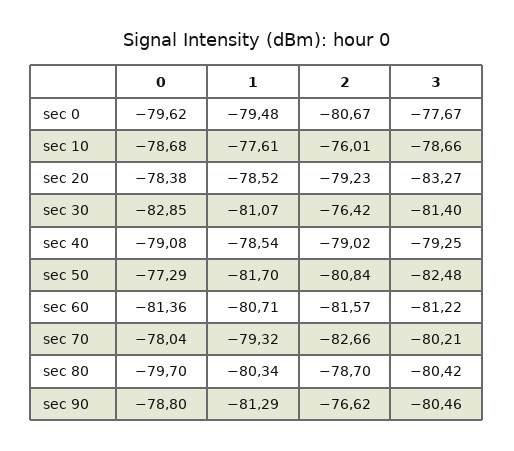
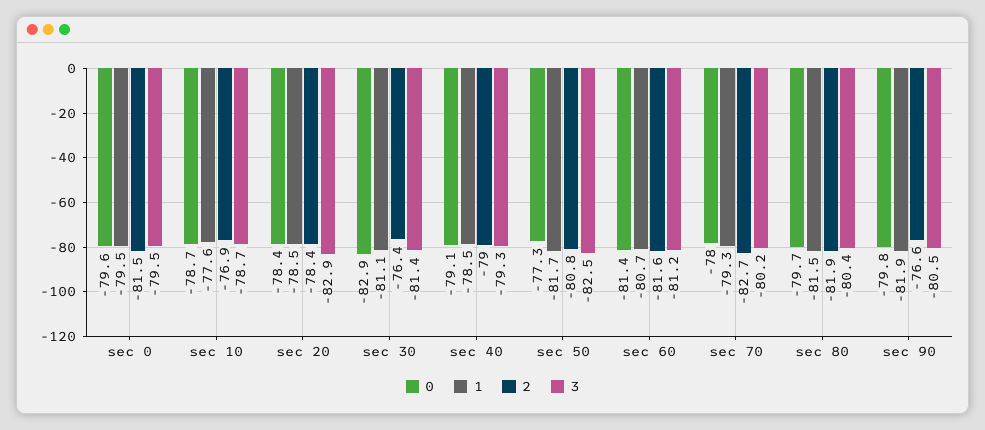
  {
    "0": {
      "sec 0": -79.62,
      "sec 10": -78.68,
      "sec 20": -78.38,
      "sec 30": -82.85,
      "sec 40": -79.08,
      "sec 50": -77.29,
      "sec 60": -81.36,
      "sec 70": -78.04,
      "sec 80": -79.7,
-     "sec 90": -78.8
+     "sec 90": -79.8
    },
    "1": {
      "sec 0": -79.48,
      "sec 10": -77.61,
      "sec 20": -78.52,
      "sec 30": -81.07,
      "sec 40": -78.54,
      "sec 50": -81.7,
      "sec 60": -80.71,
      "sec 70": -79.32,
-     "sec 80": -80.34,
+     "sec 80": -81.5,
-     "sec 90": -81.29
+     "sec 90": -81.9
    },
    "2": {
-     "sec 0": -80.67,
+     "sec 0": -81.5,
-     "sec 10": -76.01,
+     "sec 10": -76.9,
-     "sec 20": -79.23,
+     "sec 20": -78.4,
      "sec 30": -76.42,
      "sec 40": -79.02,
      "sec 50": -80.84,
      "sec 60": -81.57,
      "sec 70": -82.66,
-     "sec 80": -78.7,
+     "sec 80": -81.9,
      "sec 90": -76.62
    },
    "3": {
-     "sec 0": -77.67,
+     "sec 0": -79.5,
      "sec 10": -78.66,
-     "sec 20": -83.27,
+     "sec 20": -82.9,
      "sec 30": -81.4,
      "sec 40": -79.25,
      "sec 50": -82.48,
      "sec 60": -81.22,
      "sec 70": -80.21,
      "sec 80": -80.42,
      "sec 90": -80.46
    }
  }

